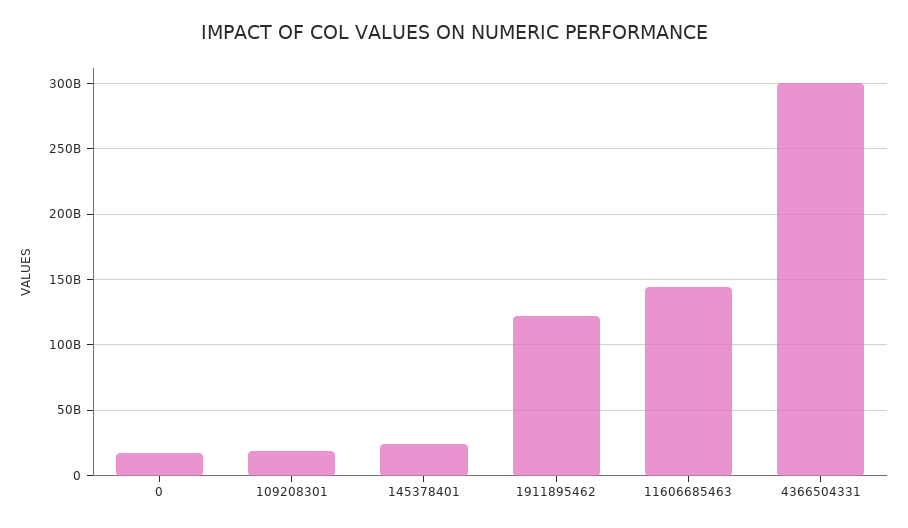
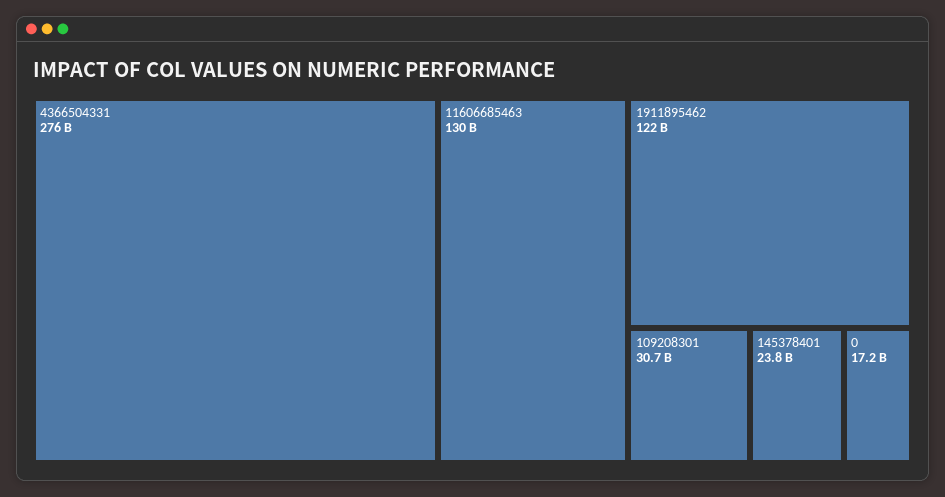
  {
    "0": 17200000000,
-   "109208301": 20000000000,
+   "109208301": 30700000000,
    "145378401": 23800000000,
    "1911895462": 122000000000,
-   "11606685463": 145000000000,
+   "11606685463": 130000000000,
-   "4366504331": 300000000000
+   "4366504331": 276000000000
  }

